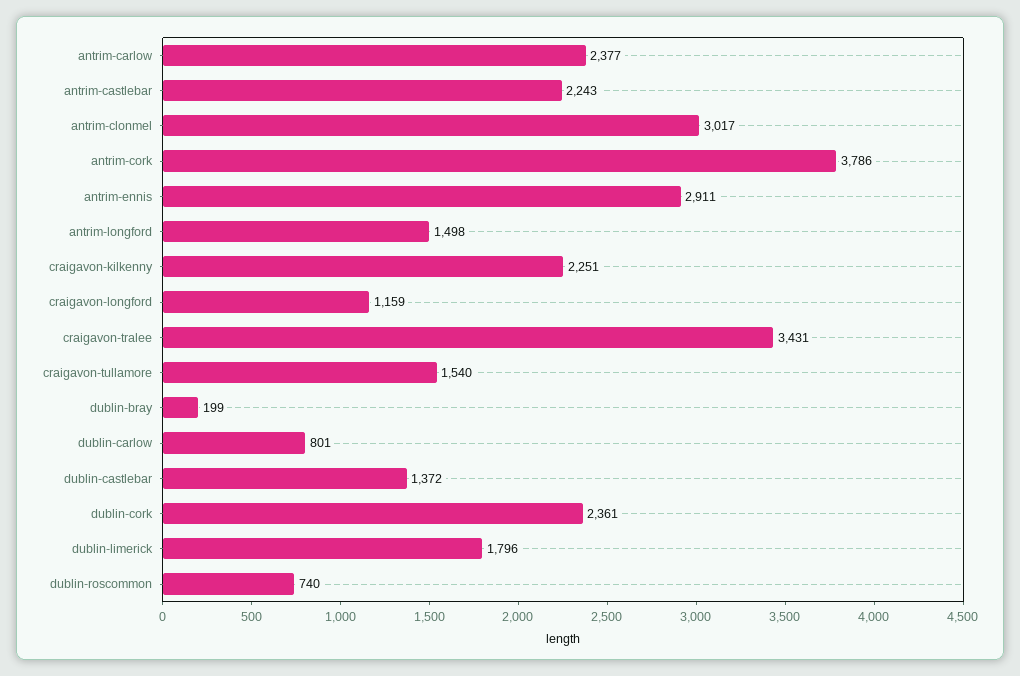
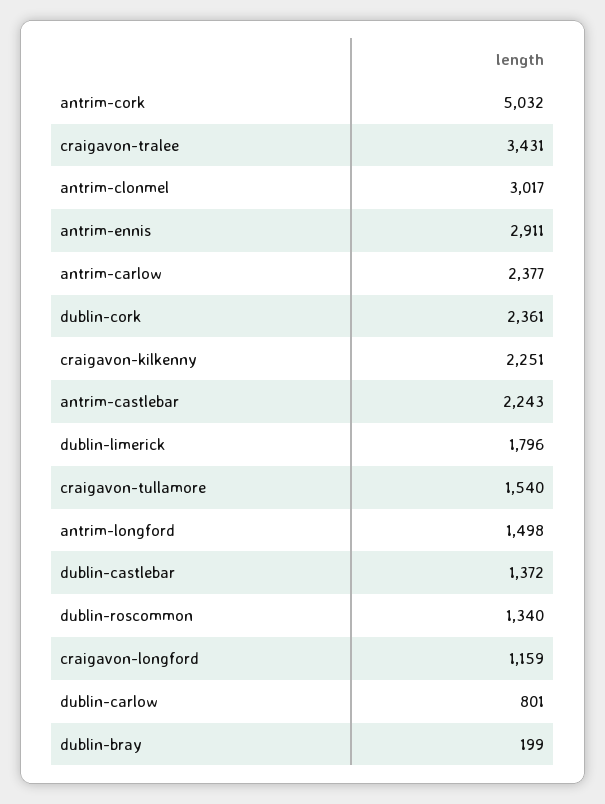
  {
    "antrim-carlow": 2377,
    "antrim-castlebar": 2243,
    "antrim-clonmel": 3017,
-   "antrim-cork": 3786,
+   "antrim-cork": 5032,
    "antrim-ennis": 2911,
    "antrim-longford": 1498,
    "craigavon-kilkenny": 2251,
    "craigavon-longford": 1159,
    "craigavon-tralee": 3431,
    "craigavon-tullamore": 1540,
    "dublin-bray": 199,
    "dublin-carlow": 801,
    "dublin-castlebar": 1372,
    "dublin-cork": 2361,
    "dublin-limerick": 1796,
-   "dublin-roscommon": 740
+   "dublin-roscommon": 1340
  }

